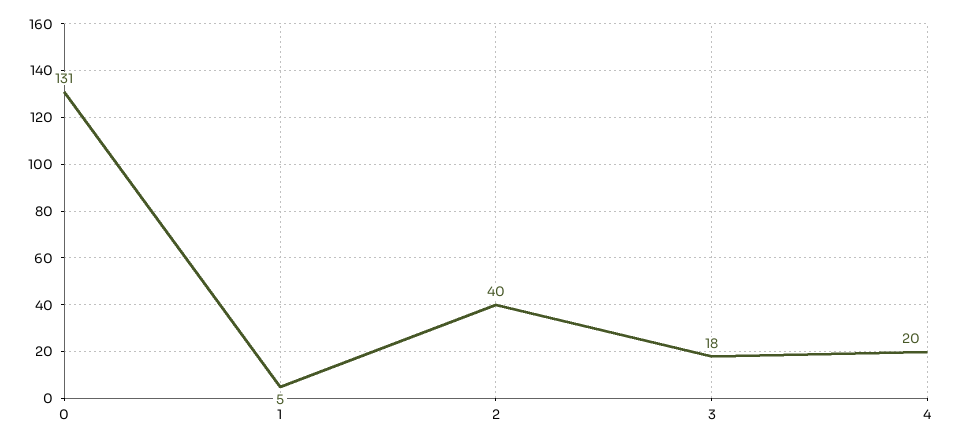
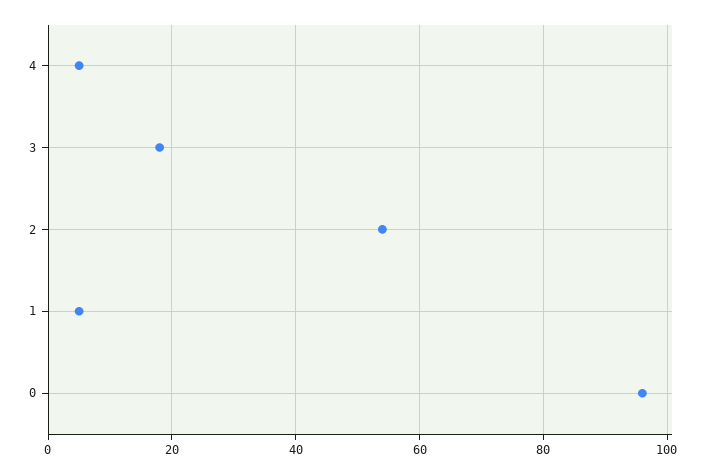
  {
-   "0": 131,
+   "0": 95,
    "1": 5,
-   "2": 40,
+   "2": 55,
    "3": 18,
-   "4": 20
+   "4": 5
  }

